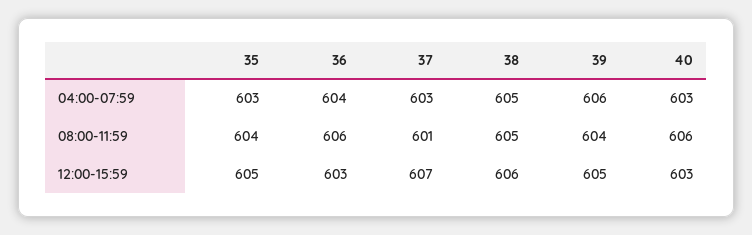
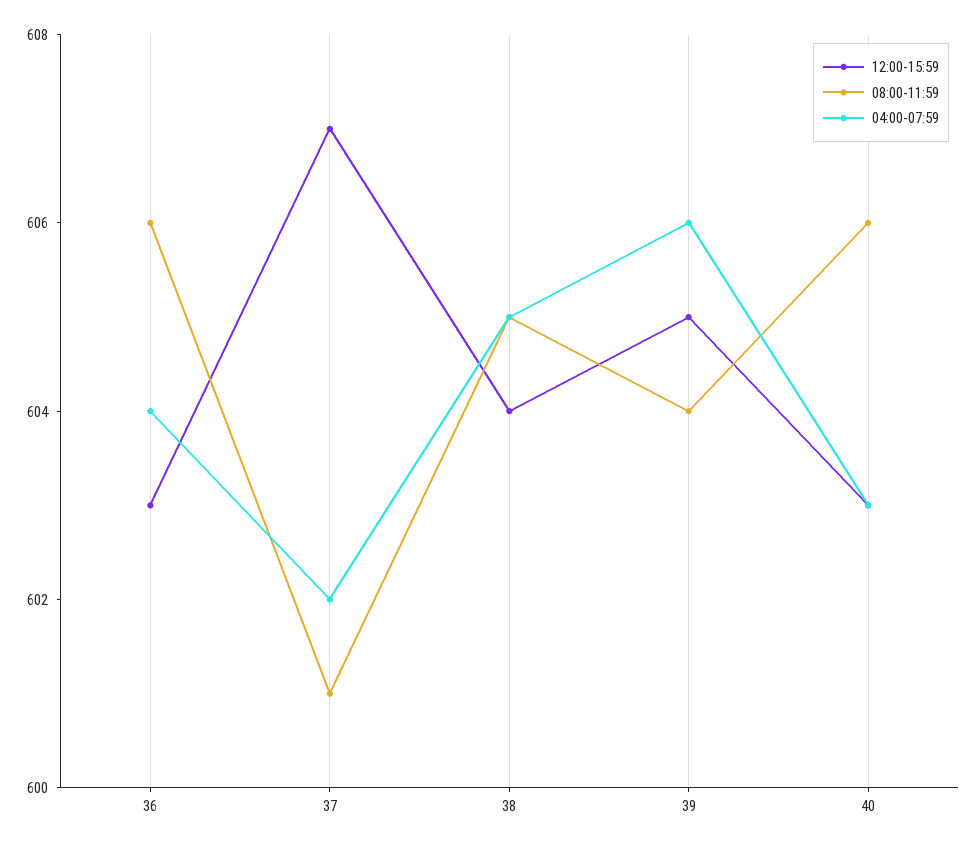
  {
    "04:00-07:59": {
-     "35": 603,
      "36": 604,
-     "37": 603,
+     "37": 602,
      "38": 605,
      "39": 606,
      "40": 603
    },
    "08:00-11:59": {
-     "35": 604,
      "36": 606,
      "37": 601,
      "38": 605,
      "39": 604,
      "40": 606
    },
    "12:00-15:59": {
-     "35": 605,
      "36": 603,
      "37": 607,
-     "38": 606,
+     "38": 604,
      "39": 605,
      "40": 603
    }
  }

